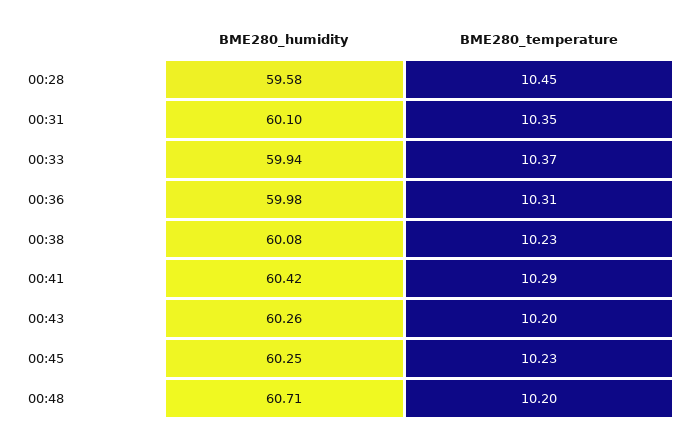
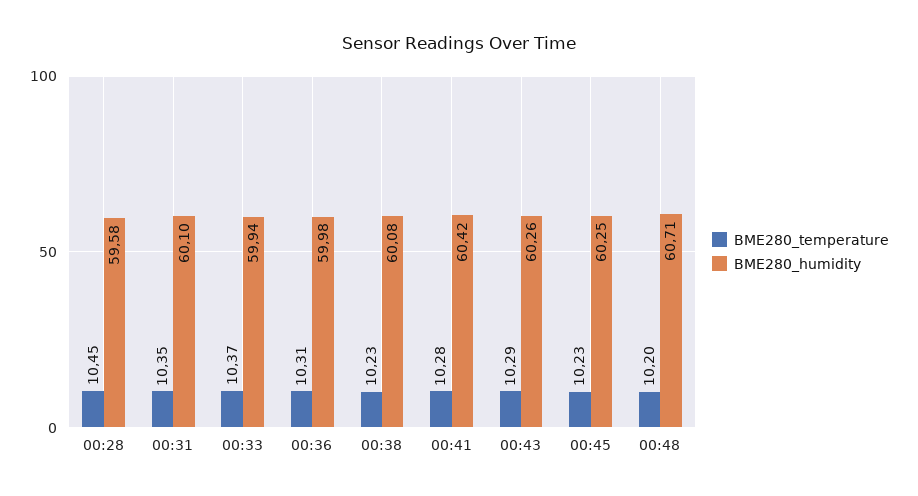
  {
    "BME280_humidity": {
      "00:28": 59.58,
      "00:31": 60.1,
      "00:33": 59.94,
      "00:36": 59.98,
      "00:38": 60.08,
      "00:41": 60.42,
      "00:43": 60.26,
      "00:45": 60.25,
      "00:48": 60.71
    },
    "BME280_temperature": {
      "00:28": 10.45,
      "00:31": 10.35,
      "00:33": 10.37,
      "00:36": 10.31,
      "00:38": 10.23,
-     "00:41": 10.29,
+     "00:41": 10.28,
-     "00:43": 10.2,
+     "00:43": 10.29,
      "00:45": 10.23,
      "00:48": 10.2
    }
  }

